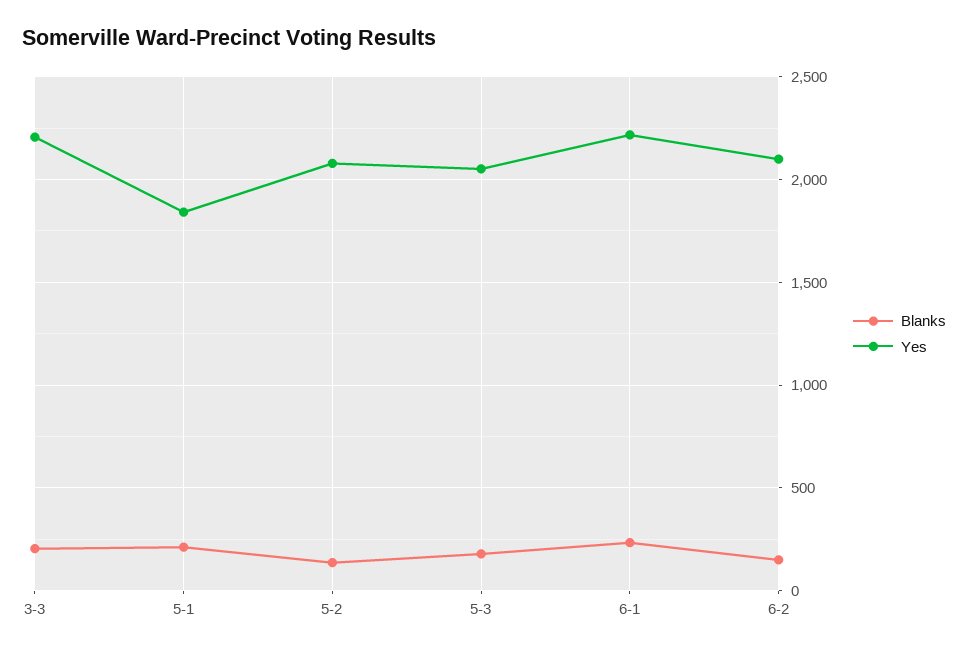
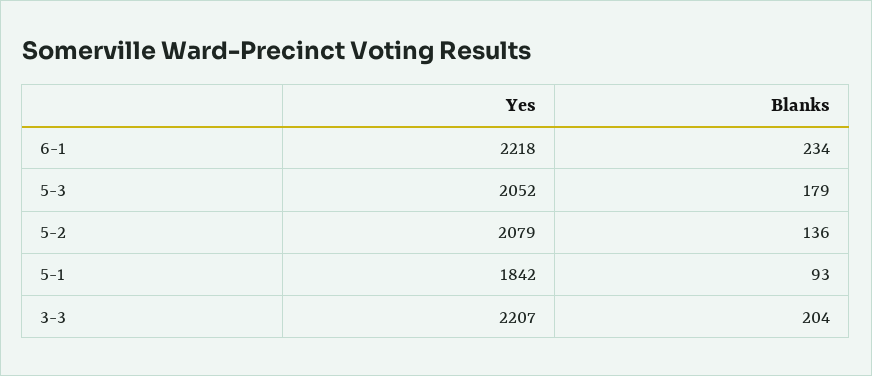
  {
    "Blanks": {
      "3-3": 204,
-     "5-1": 200,
+     "5-1": 93,
      "5-2": 136,
      "5-3": 179,
-     "6-1": 234,
+     "6-1": 234
-     "6-2": 150
    },
    "Yes": {
      "3-3": 2207,
      "5-1": 1842,
      "5-2": 2079,
      "5-3": 2052,
-     "6-1": 2218,
+     "6-1": 2218
-     "6-2": 2100
    }
  }

